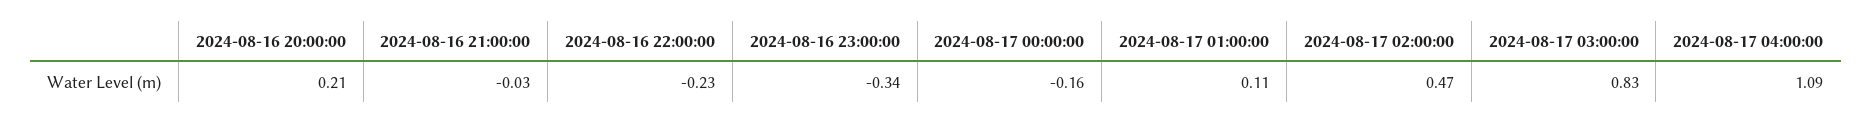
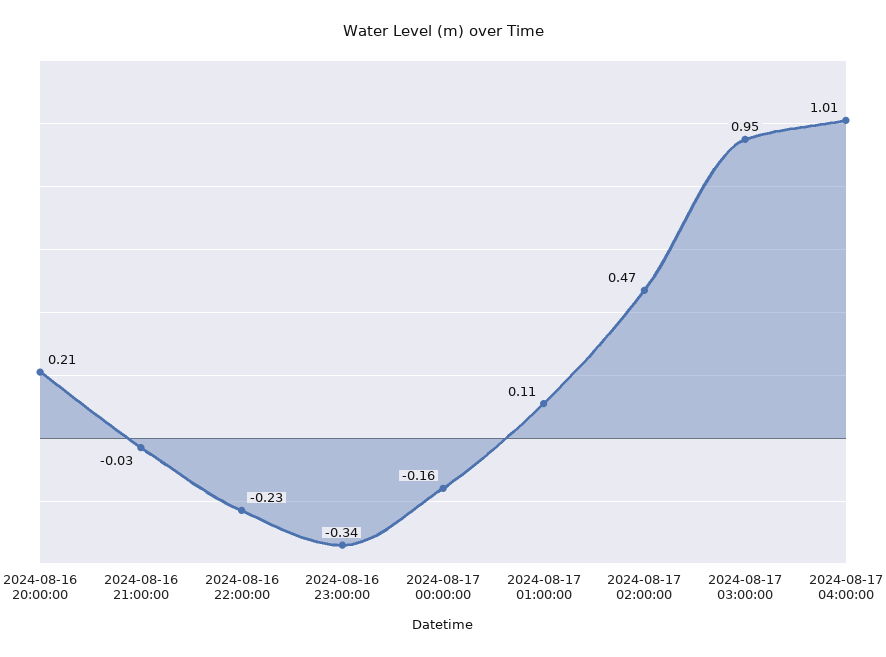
  {
    "2024-08-16 20:00:00": 0.21,
    "2024-08-16 21:00:00": -0.03,
    "2024-08-16 22:00:00": -0.23,
    "2024-08-16 23:00:00": -0.34,
    "2024-08-17 00:00:00": -0.16,
    "2024-08-17 01:00:00": 0.11,
    "2024-08-17 02:00:00": 0.47,
-   "2024-08-17 03:00:00": 0.83,
+   "2024-08-17 03:00:00": 0.95,
-   "2024-08-17 04:00:00": 1.09
+   "2024-08-17 04:00:00": 1.01
  }

